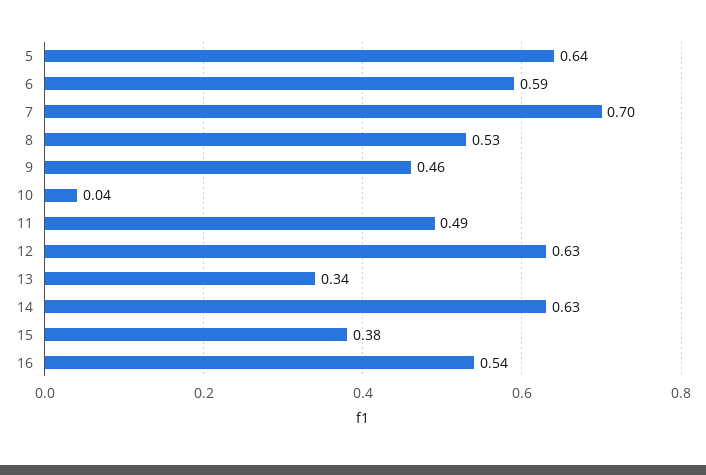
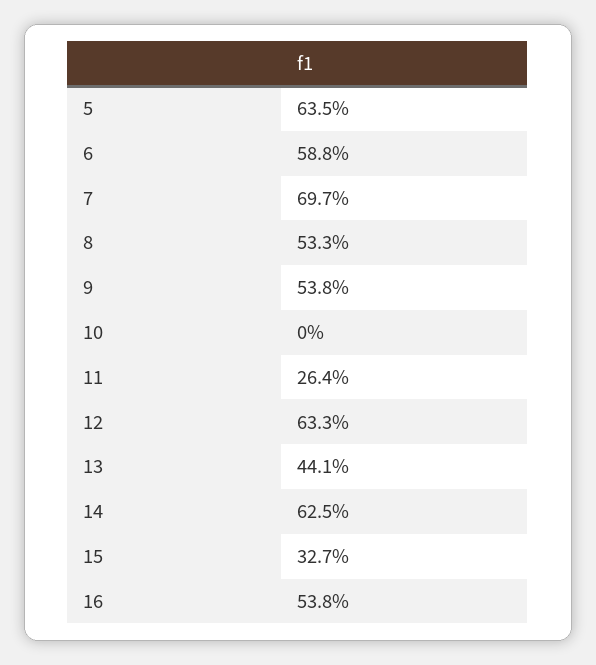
  {
    "5": 0.635,
    "6": 0.588,
    "7": 0.697,
    "8": 0.533,
-   "9": 0.46,
+   "9": 0.538,
-   "10": 0.04,
+   "10": 0,
-   "11": 0.49,
+   "11": 0.264,
    "12": 0.633,
-   "13": 0.34,
+   "13": 0.441,
    "14": 0.625,
-   "15": 0.38,
+   "15": 0.327,
    "16": 0.538
  }

